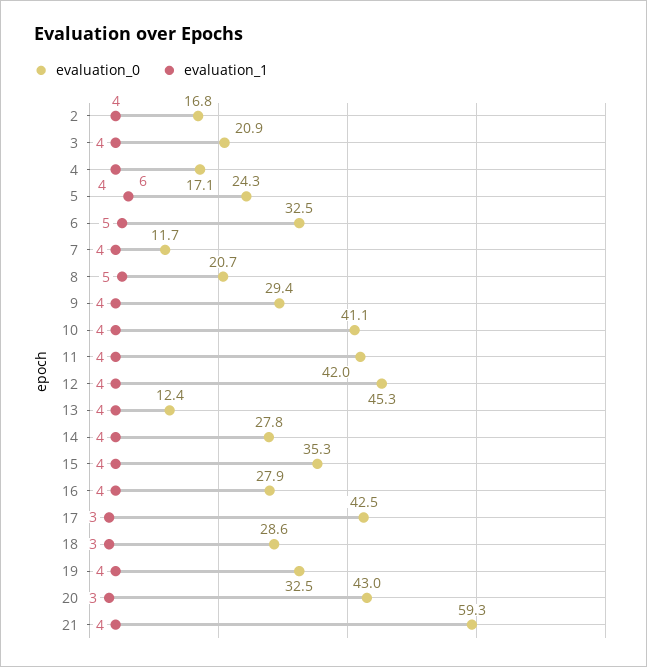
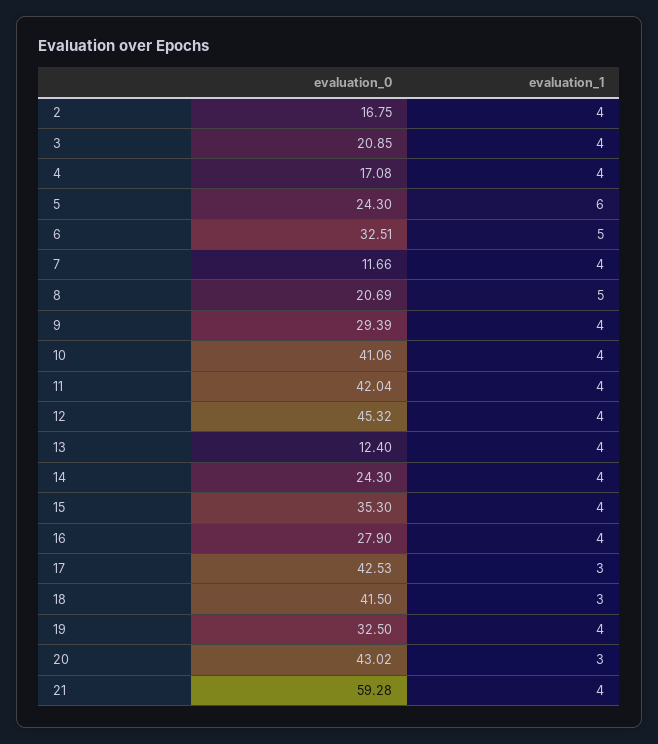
  {
    "evaluation_0": {
      "2": 16.75,
      "3": 20.85,
      "4": 17.08,
      "5": 24.3,
      "6": 32.51,
      "7": 11.66,
      "8": 20.69,
      "9": 29.39,
      "10": 41.06,
      "11": 42.04,
      "12": 45.32,
      "13": 12.4,
-     "14": 27.8,
+     "14": 24.3,
      "15": 35.3,
      "16": 27.9,
      "17": 42.53,
-     "18": 28.6,
+     "18": 41.5,
      "19": 32.5,
      "20": 43.02,
      "21": 59.28
    },
    "evaluation_1": {
      "2": 4,
      "3": 4,
      "4": 4,
      "5": 6,
      "6": 5,
      "7": 4,
      "8": 5,
      "9": 4,
      "10": 4,
      "11": 4,
      "12": 4,
      "13": 4,
      "14": 4,
      "15": 4,
      "16": 4,
      "17": 3,
      "18": 3,
      "19": 4,
      "20": 3,
      "21": 4
    }
  }

